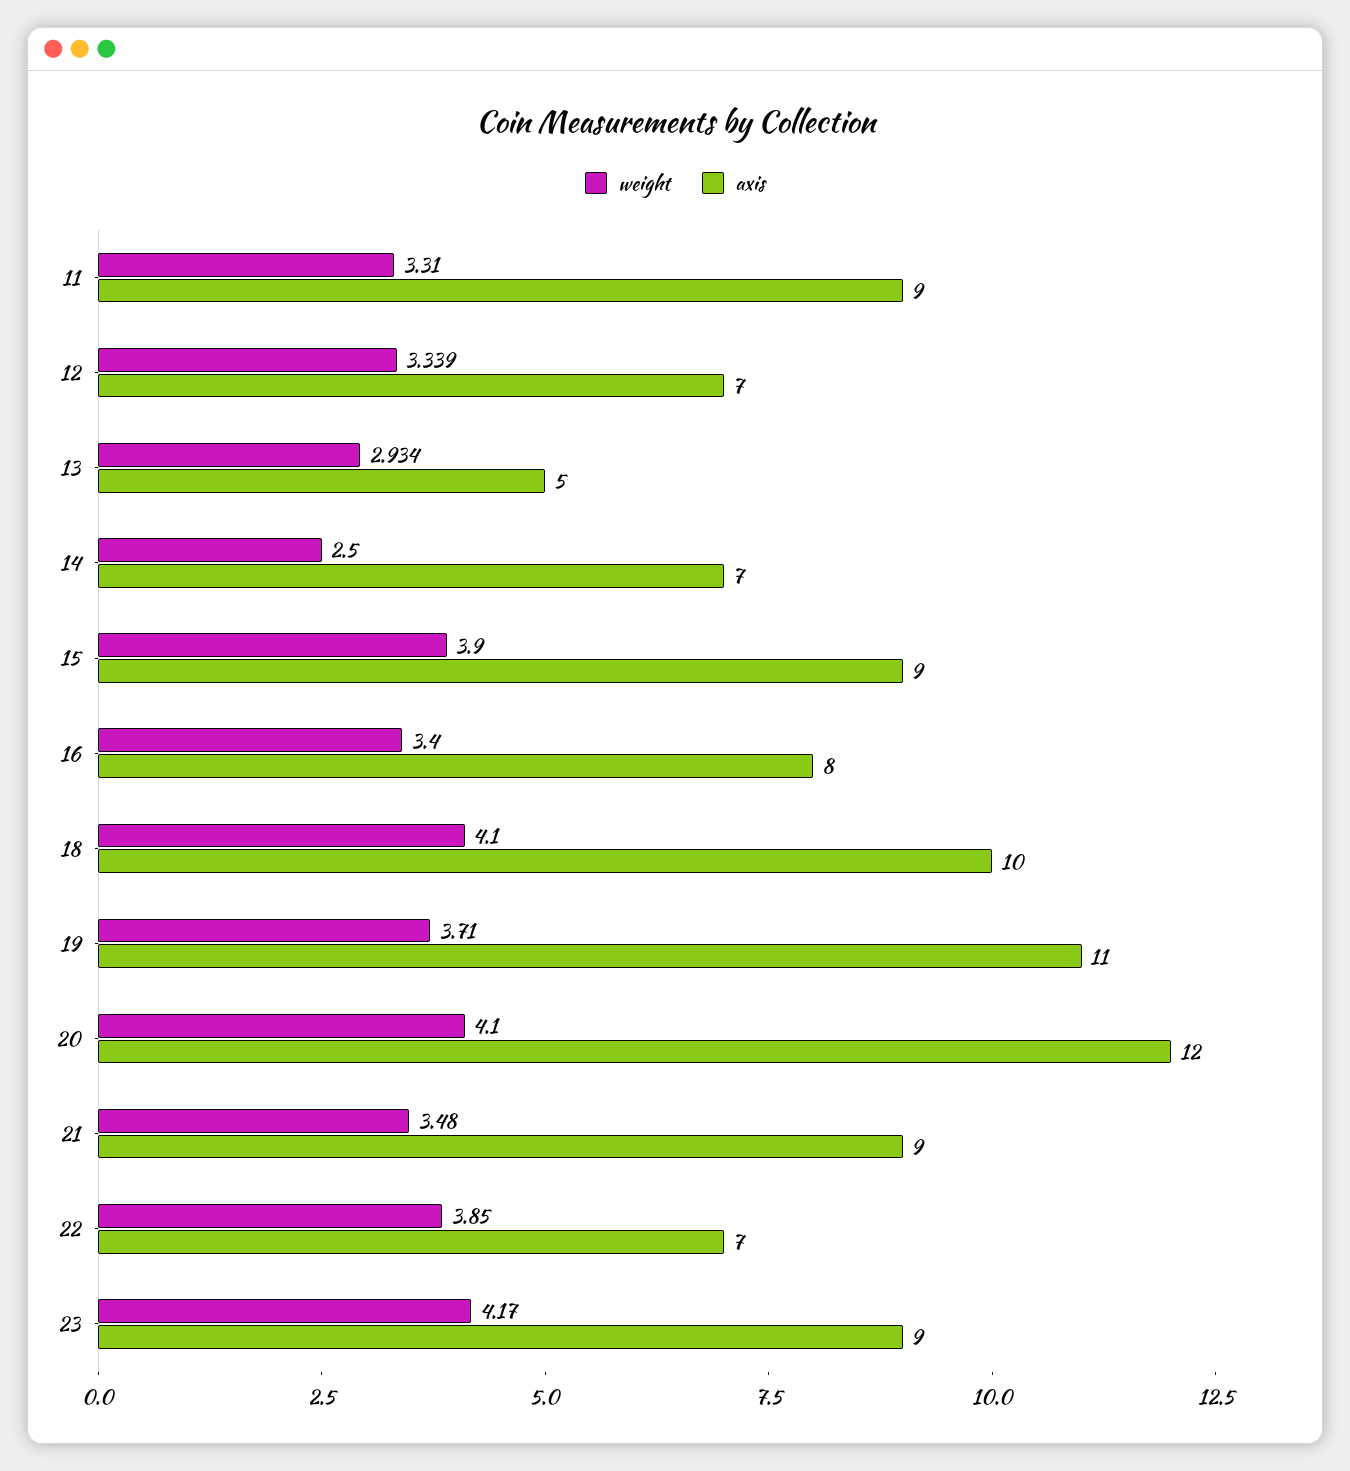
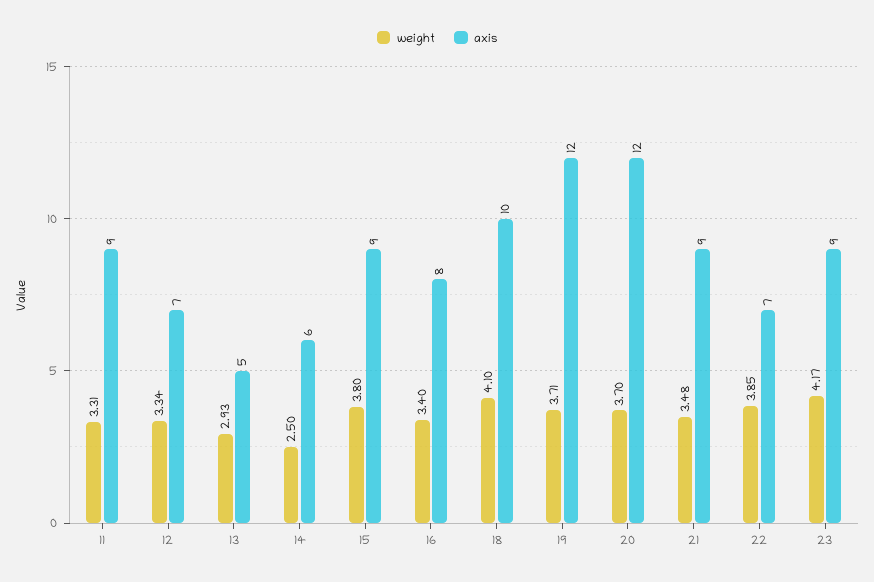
  {
    "weight": {
      "11": 3.31,
      "12": 3.339,
      "13": 2.934,
      "14": 2.5,
-     "15": 3.9,
+     "15": 3.8,
      "16": 3.4,
      "18": 4.1,
      "19": 3.71,
-     "20": 4.1,
+     "20": 3.7,
      "21": 3.48,
      "22": 3.85,
      "23": 4.17
    },
    "axis": {
      "11": 9,
      "12": 7,
      "13": 5,
-     "14": 7,
+     "14": 6,
      "15": 9,
      "16": 8,
      "18": 10,
-     "19": 11,
+     "19": 12,
      "20": 12,
      "21": 9,
      "22": 7,
      "23": 9
    }
  }

